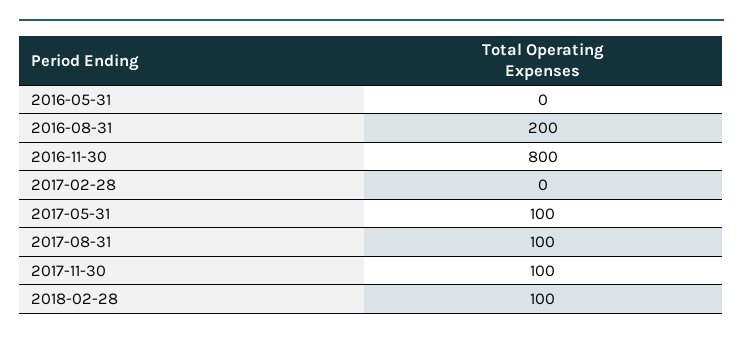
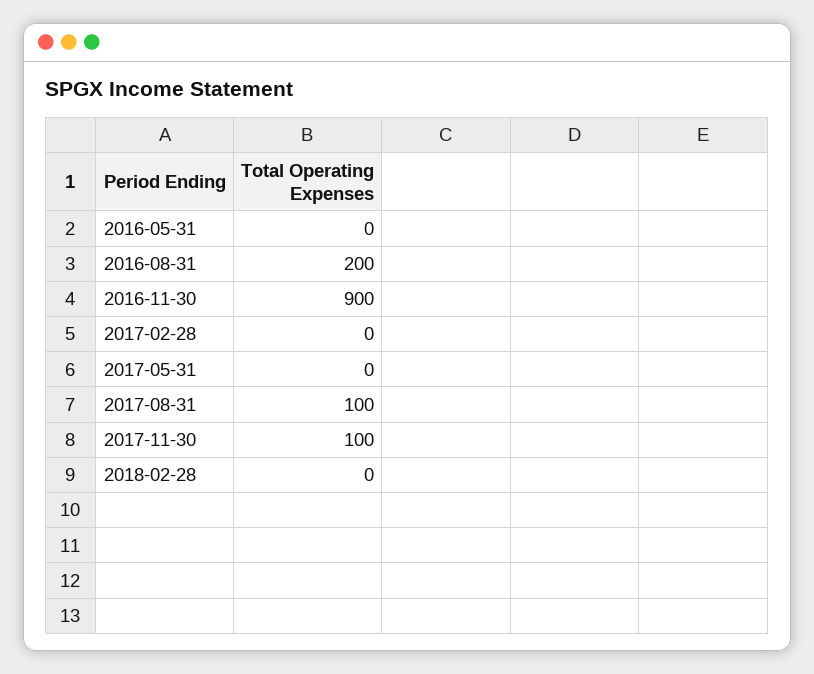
  {
    "2016-05-31": 0,
    "2016-08-31": 200,
-   "2016-11-30": 800,
+   "2016-11-30": 900,
    "2017-02-28": 0,
-   "2017-05-31": 100,
+   "2017-05-31": 0,
    "2017-08-31": 100,
    "2017-11-30": 100,
-   "2018-02-28": 100
+   "2018-02-28": 0
  }

